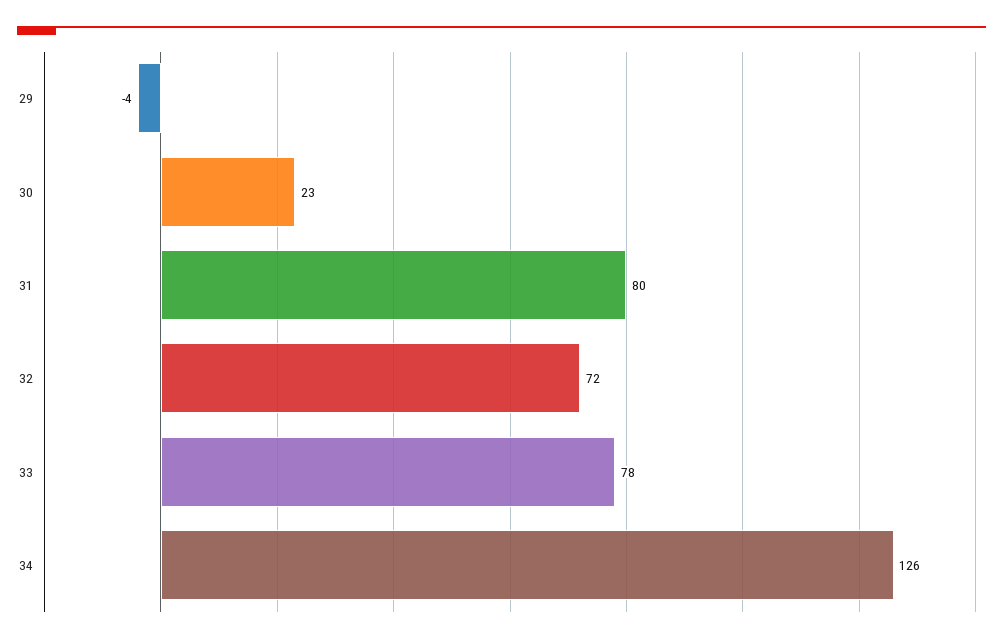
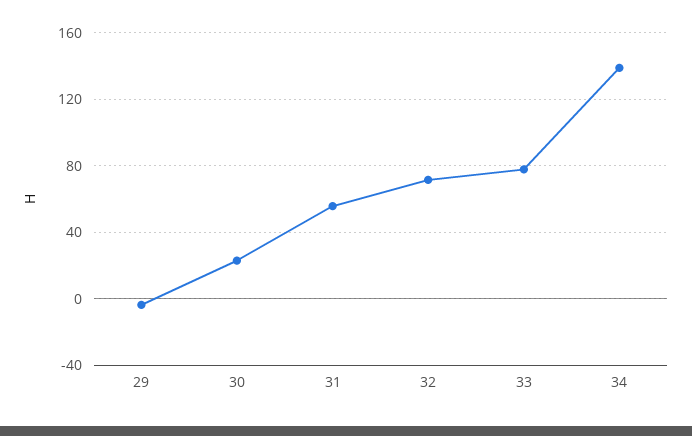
  {
    "29": -4,
    "30": 23,
-   "31": 80,
+   "31": 55,
    "32": 72,
    "33": 78,
-   "34": 126
+   "34": 140
  }

